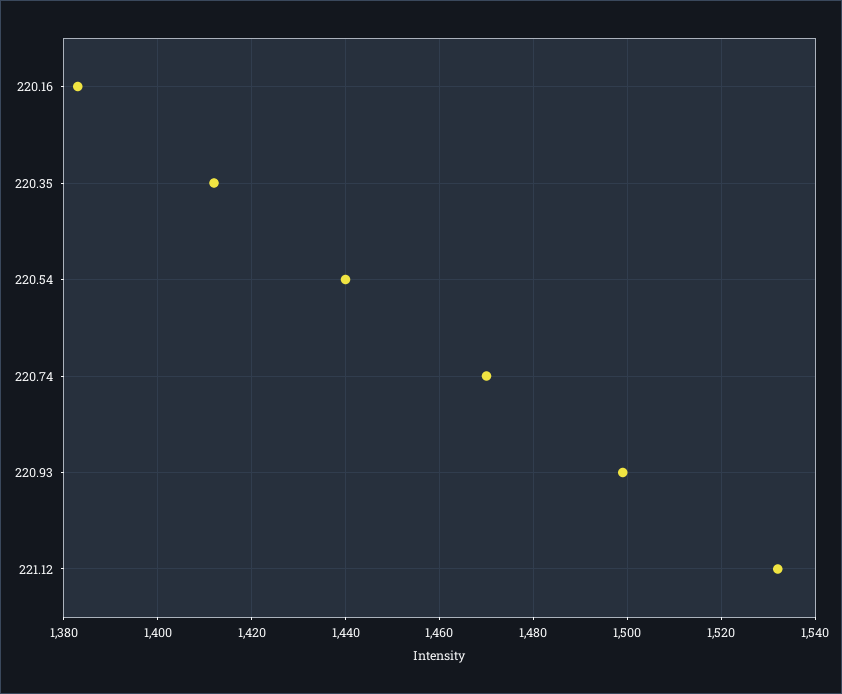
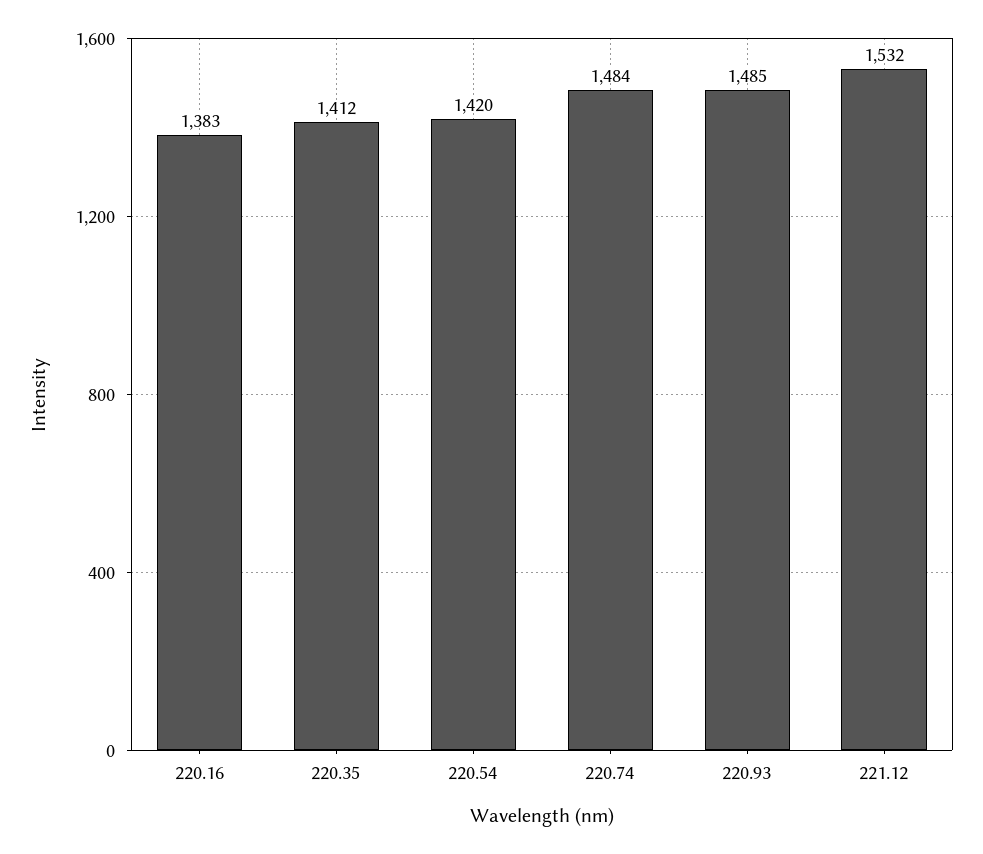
  {
    "220.16": 1383,
    "220.35": 1412,
-   "220.54": 1440,
+   "220.54": 1420,
-   "220.74": 1470,
+   "220.74": 1484,
-   "220.93": 1500,
+   "220.93": 1485,
    "221.12": 1532
  }

